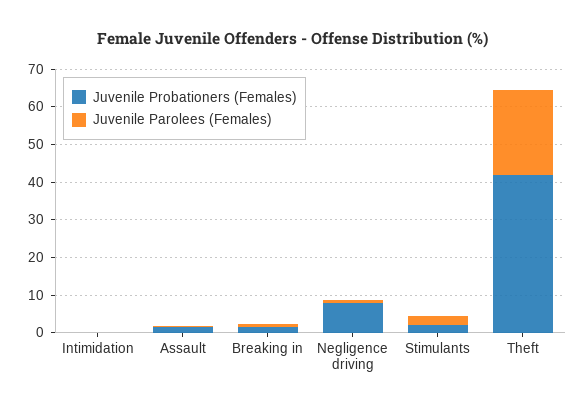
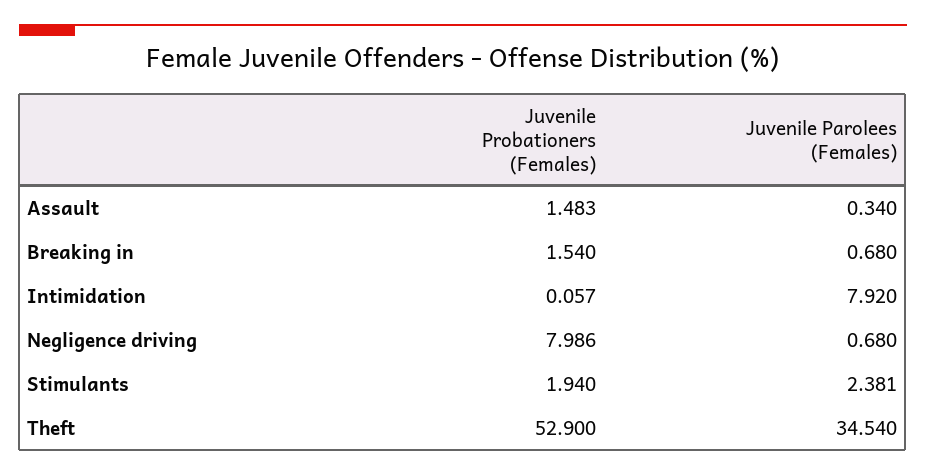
  {
    "Juvenile Probationers (Females)": {
      "Intimidation": 0.057,
      "Assault": 1.483,
      "Breaking in": 1.54,
      "Negligence driving": 7.986,
      "Stimulants": 1.94,
-     "Theft": 42.5
+     "Theft": 52.9
    },
    "Juvenile Parolees (Females)": {
-     "Intimidation": 0,
+     "Intimidation": 7.92,
      "Assault": 0.34,
      "Breaking in": 0.68,
      "Negligence driving": 0.68,
      "Stimulants": 2.381,
-     "Theft": 22.5
+     "Theft": 34.54
    }
  }

